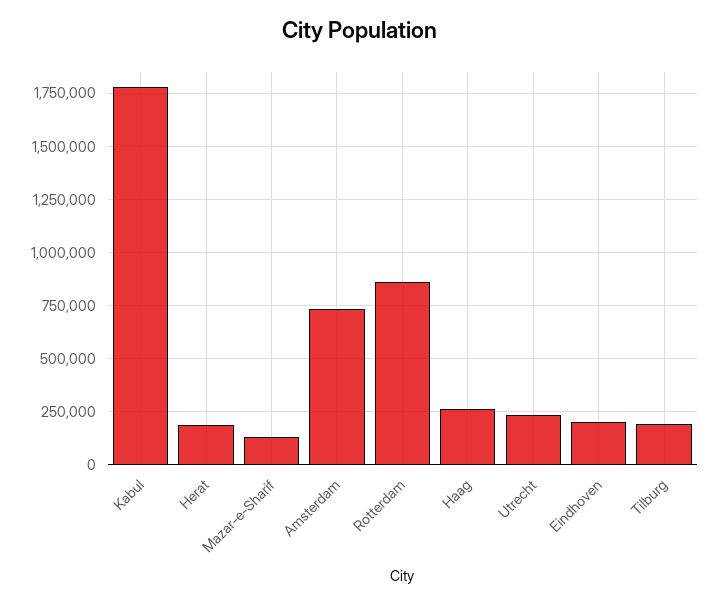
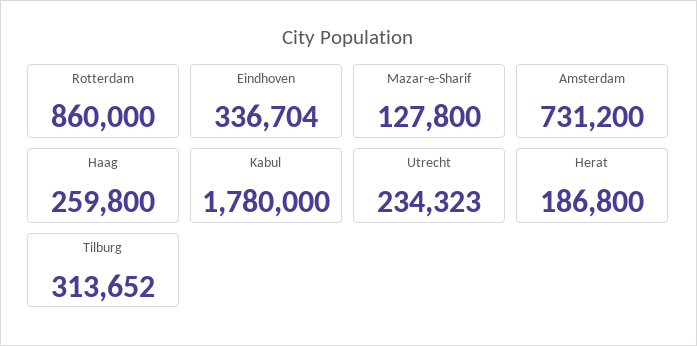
  {
    "Kabul": 1780000,
    "Herat": 186800,
    "Mazar-e-Sharif": 127800,
    "Amsterdam": 731200,
    "Rotterdam": 860000,
    "Haag": 259800,
    "Utrecht": 234323,
-   "Eindhoven": 200000,
+   "Eindhoven": 336704,
-   "Tilburg": 200000
+   "Tilburg": 313652
  }

